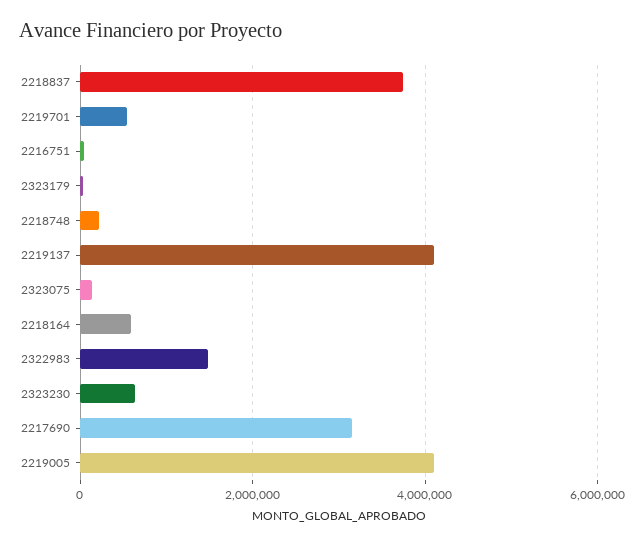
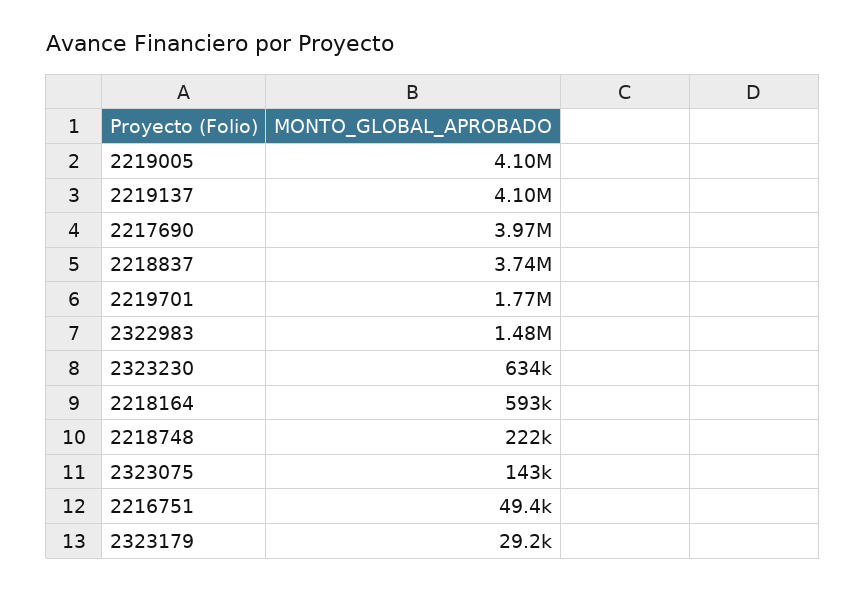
  {
    "2218837": 3740000,
-   "2219701": 600000,
+   "2219701": 1770000,
    "2216751": 49400,
    "2323179": 29200,
    "2218748": 222000,
    "2219137": 4100000,
    "2323075": 143000,
    "2218164": 593000,
    "2322983": 1480000,
    "2323230": 634000,
-   "2217690": 3200000,
+   "2217690": 3970000,
    "2219005": 4100000
  }

